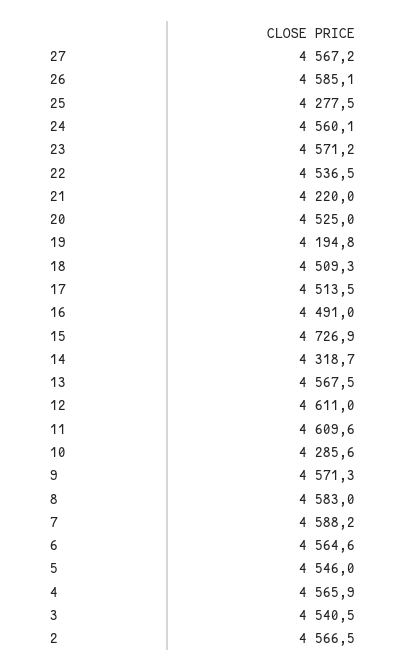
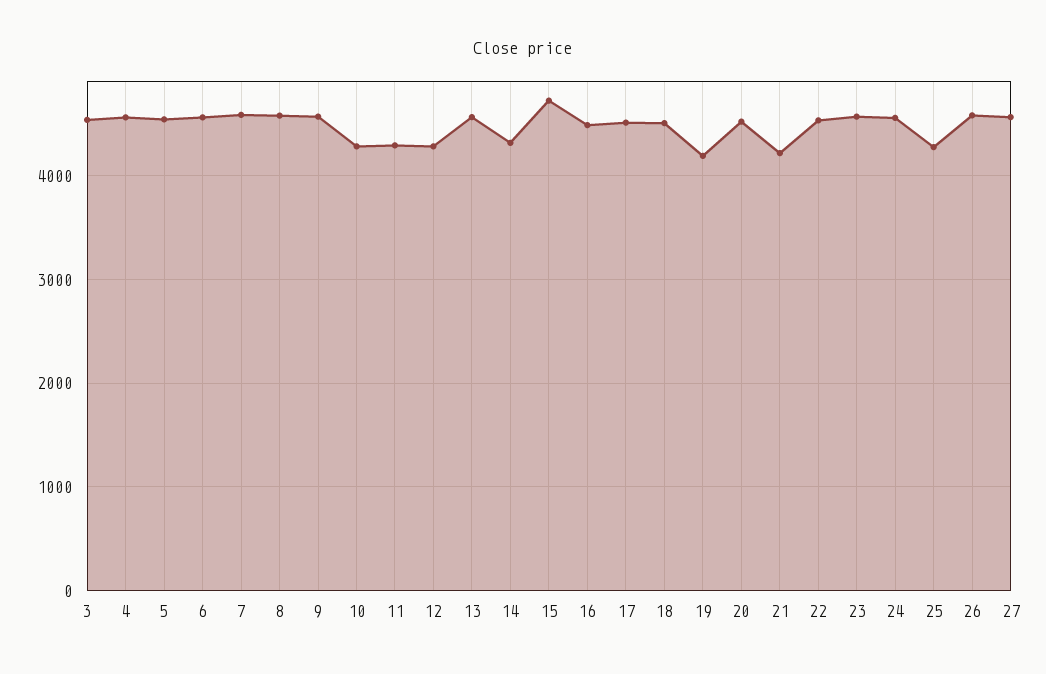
  {
    "27": 4567.2,
    "26": 4585.1,
    "25": 4277.5,
    "24": 4560.1,
    "23": 4571.2,
    "22": 4536.5,
    "21": 4220,
    "20": 4525,
    "19": 4194.8,
    "18": 4509.3,
    "17": 4513.5,
    "16": 4491,
    "15": 4726.9,
    "14": 4318.7,
    "13": 4567.5,
-   "12": 4611,
+   "12": 4300,
-   "11": 4609.6,
+   "11": 4300,
    "10": 4285.6,
    "9": 4571.3,
    "8": 4583,
    "7": 4588.2,
    "6": 4564.6,
    "5": 4546,
    "4": 4565.9,
-   "3": 4540.5,
+   "3": 4540.5
-   "2": 4566.5
  }

